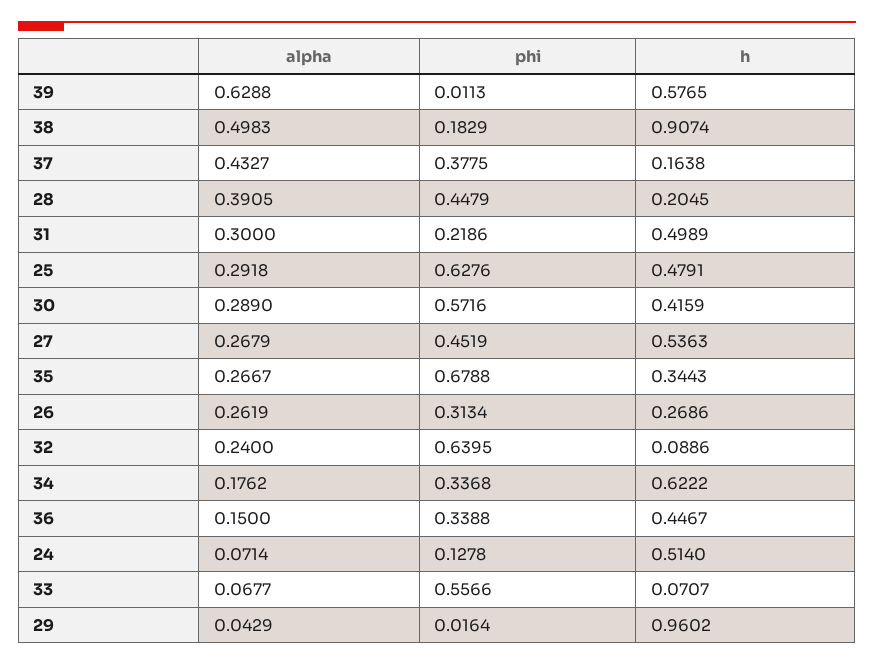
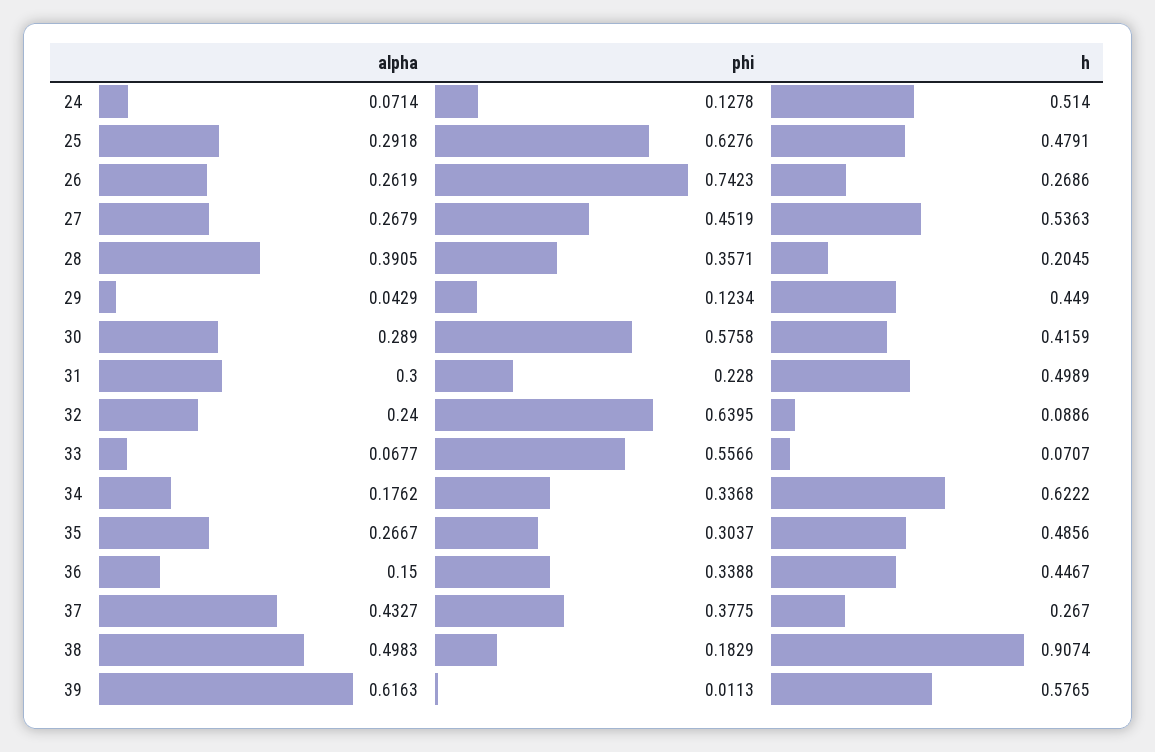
  {
    "alpha": {
-     "39": 0.6288,
+     "39": 0.6163,
      "38": 0.4983,
      "37": 0.4327,
      "28": 0.3905,
      "31": 0.3,
      "25": 0.2918,
      "30": 0.289,
      "27": 0.2679,
      "35": 0.2667,
      "26": 0.2619,
      "32": 0.24,
      "34": 0.1762,
      "36": 0.15,
      "24": 0.0714,
      "33": 0.0677,
      "29": 0.0429
    },
    "phi": {
      "39": 0.0113,
      "38": 0.1829,
      "37": 0.3775,
-     "28": 0.4479,
+     "28": 0.3571,
-     "31": 0.2186,
+     "31": 0.228,
      "25": 0.6276,
-     "30": 0.5716,
+     "30": 0.5758,
      "27": 0.4519,
-     "35": 0.6788,
+     "35": 0.3037,
-     "26": 0.3134,
+     "26": 0.7423,
      "32": 0.6395,
      "34": 0.3368,
      "36": 0.3388,
      "24": 0.1278,
      "33": 0.5566,
-     "29": 0.0164
+     "29": 0.1234
    },
    "h": {
      "39": 0.5765,
      "38": 0.9074,
-     "37": 0.1638,
+     "37": 0.267,
      "28": 0.2045,
      "31": 0.4989,
      "25": 0.4791,
      "30": 0.4159,
      "27": 0.5363,
-     "35": 0.3443,
+     "35": 0.4856,
      "26": 0.2686,
      "32": 0.0886,
      "34": 0.6222,
      "36": 0.4467,
      "24": 0.514,
      "33": 0.0707,
-     "29": 0.9602
+     "29": 0.449
    }
  }

